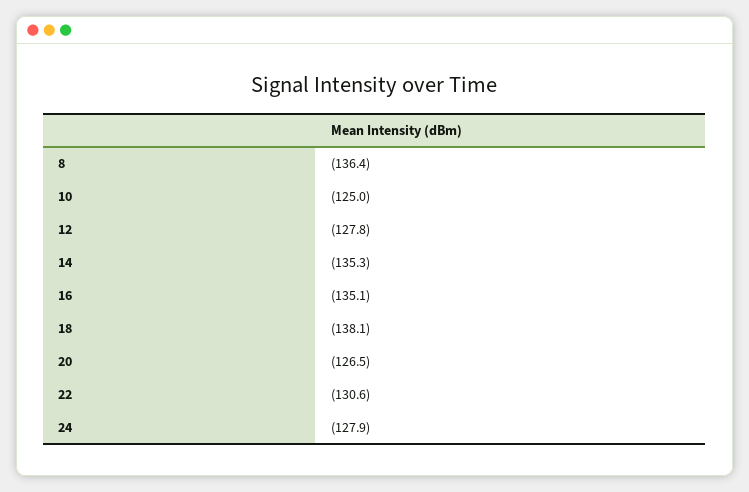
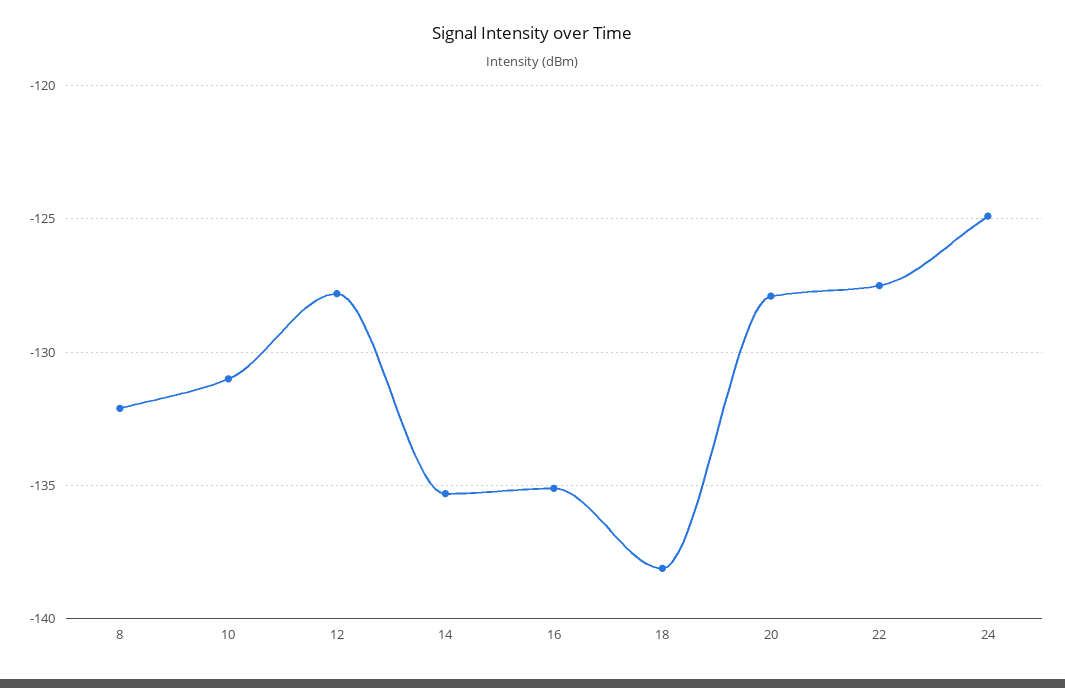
  {
-   "8": -136.4,
+   "8": -132,
-   "10": -125,
+   "10": -131,
    "12": -127.8,
    "14": -135.3,
    "16": -135.1,
    "18": -138.1,
-   "20": -126.5,
+   "20": -128,
-   "22": -130.6,
+   "22": -127.5,
-   "24": -127.9
+   "24": -125
  }

